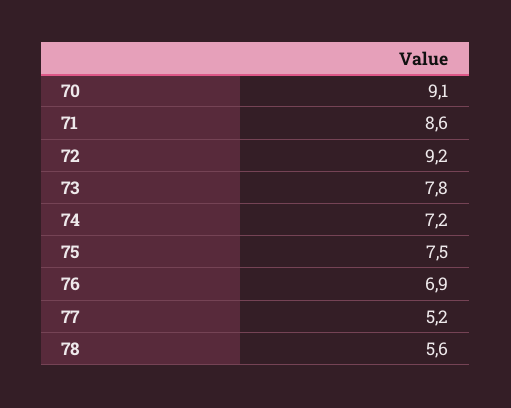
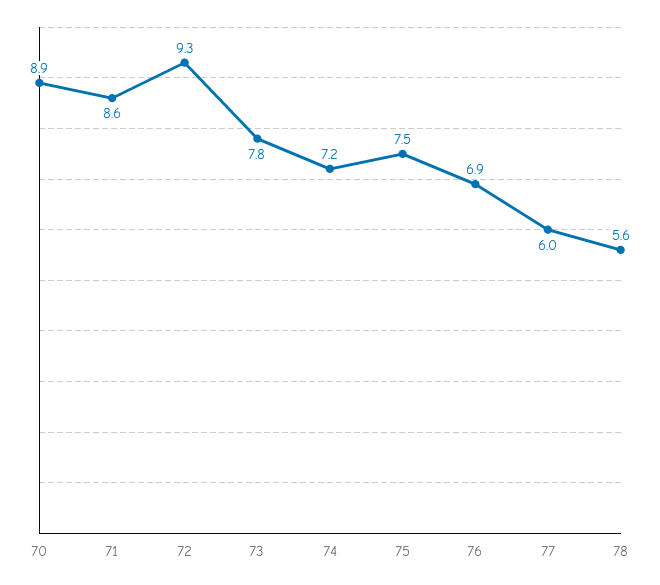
  {
-   "70": 9.1,
+   "70": 8.9,
    "71": 8.6,
-   "72": 9.2,
+   "72": 9.3,
    "73": 7.8,
    "74": 7.2,
    "75": 7.5,
    "76": 6.9,
-   "77": 5.2,
+   "77": 6,
    "78": 5.6
  }

